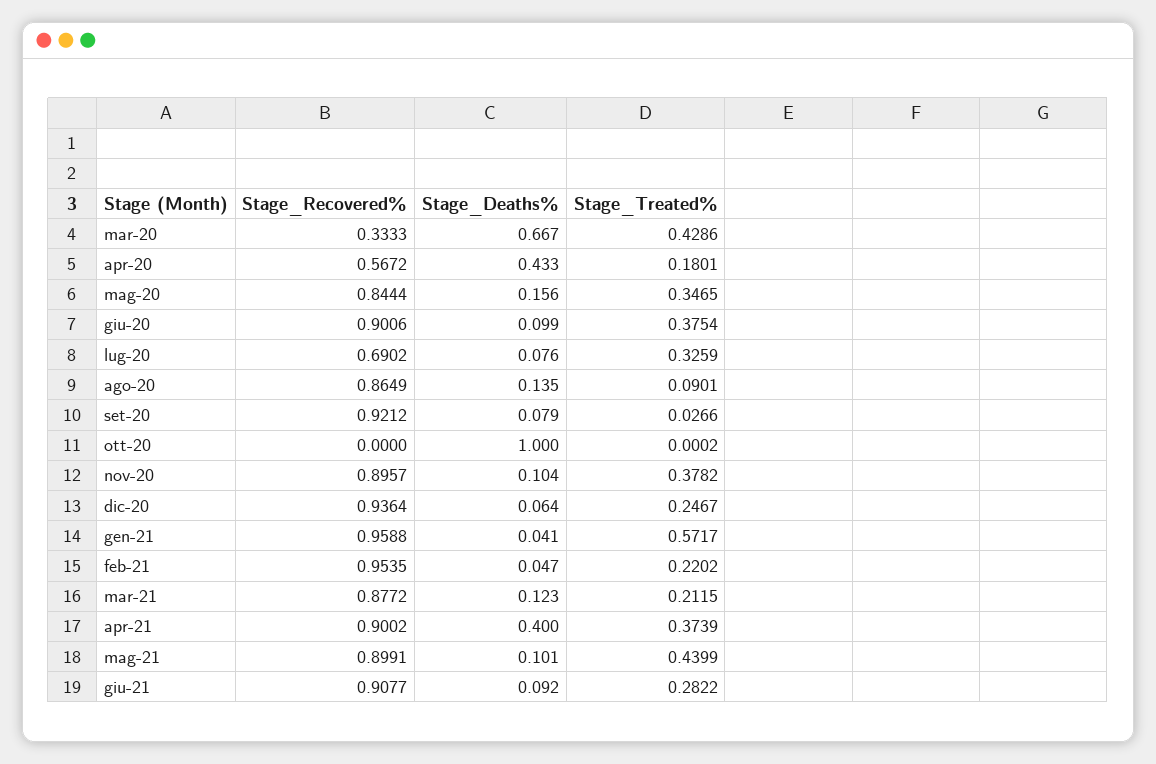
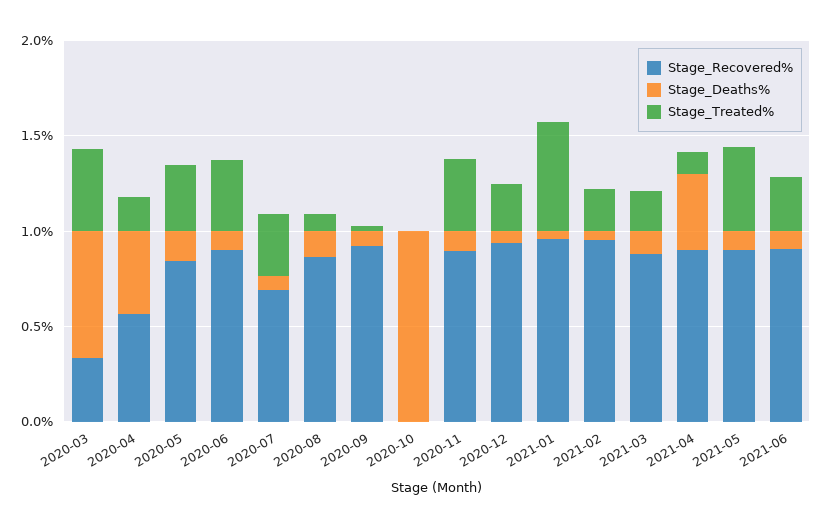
  {
    "Stage_Recovered%": {
      "mar-20": 0.3333,
      "apr-20": 0.5672,
      "mag-20": 0.8444,
      "giu-20": 0.9006,
      "lug-20": 0.6902,
      "ago-20": 0.8649,
      "set-20": 0.9212,
      "ott-20": 0,
      "nov-20": 0.8957,
      "dic-20": 0.9364,
      "gen-21": 0.9588,
      "feb-21": 0.9535,
      "mar-21": 0.8772,
      "apr-21": 0.9002,
      "mag-21": 0.8991,
      "giu-21": 0.9077
    },
    "Stage_Deaths%": {
      "mar-20": 0.667,
      "apr-20": 0.433,
      "mag-20": 0.156,
      "giu-20": 0.099,
      "lug-20": 0.076,
      "ago-20": 0.135,
      "set-20": 0.079,
      "ott-20": 1,
      "nov-20": 0.104,
      "dic-20": 0.064,
      "gen-21": 0.041,
      "feb-21": 0.047,
      "mar-21": 0.123,
      "apr-21": 0.4,
      "mag-21": 0.101,
      "giu-21": 0.092
    },
    "Stage_Treated%": {
      "mar-20": 0.4286,
      "apr-20": 0.1801,
      "mag-20": 0.3465,
      "giu-20": 0.3754,
      "lug-20": 0.3259,
      "ago-20": 0.0901,
      "set-20": 0.0266,
      "ott-20": 0.0002,
      "nov-20": 0.3782,
      "dic-20": 0.2467,
      "gen-21": 0.5717,
      "feb-21": 0.2202,
      "mar-21": 0.2115,
-     "apr-21": 0.3739,
+     "apr-21": 0.1,
      "mag-21": 0.4399,
      "giu-21": 0.2822
    }
  }

